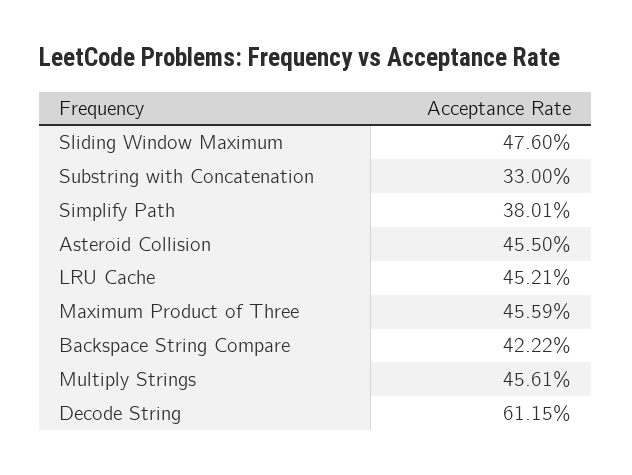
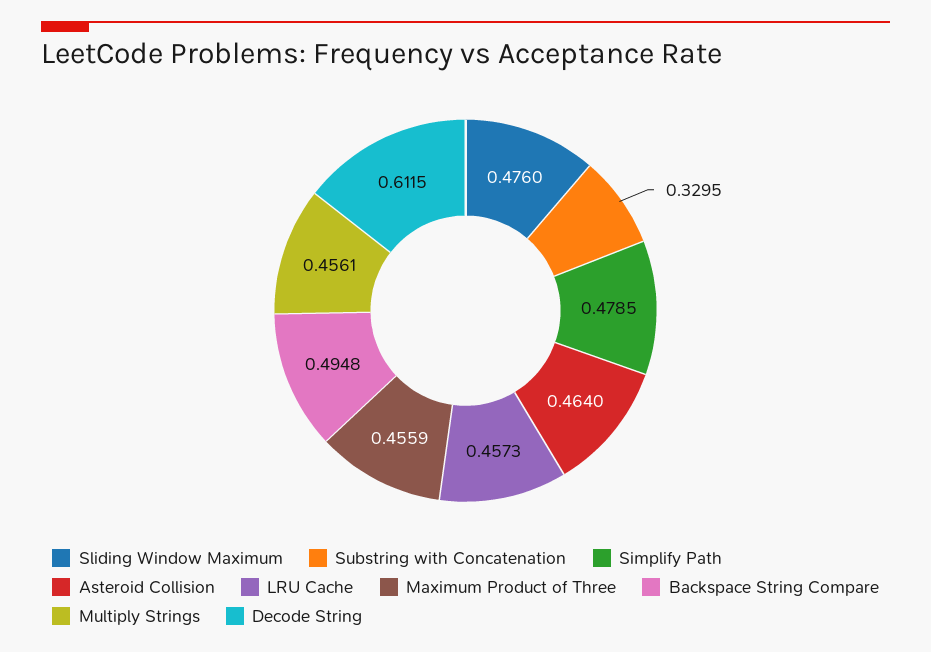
  {
    "Sliding Window Maximum": 0.476,
-   "Substring with Concatenation": 0.33,
+   "Substring with Concatenation": 0.3295,
-   "Simplify Path": 0.3801,
+   "Simplify Path": 0.4785,
-   "Asteroid Collision": 0.455,
+   "Asteroid Collision": 0.464,
-   "LRU Cache": 0.4521,
+   "LRU Cache": 0.4573,
    "Maximum Product of Three": 0.4559,
-   "Backspace String Compare": 0.4222,
+   "Backspace String Compare": 0.4948,
    "Multiply Strings": 0.4561,
    "Decode String": 0.6115
  }

